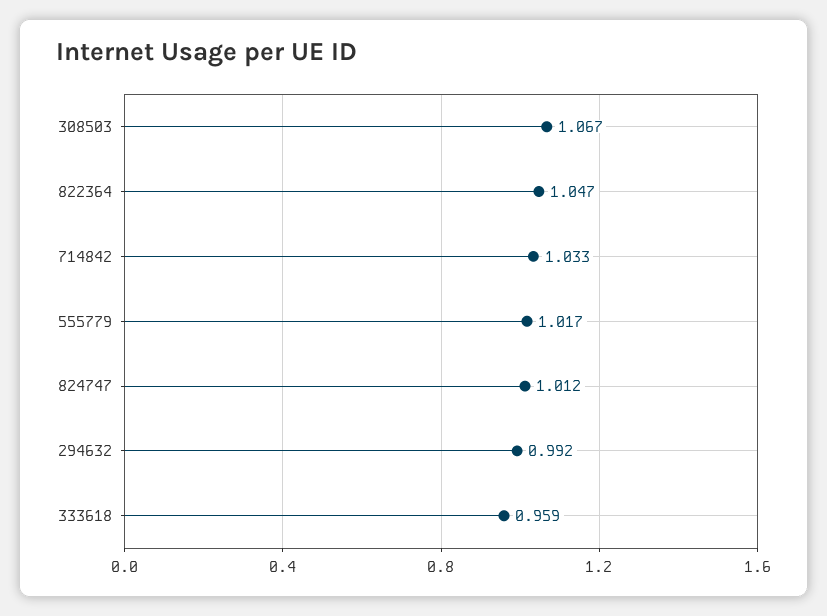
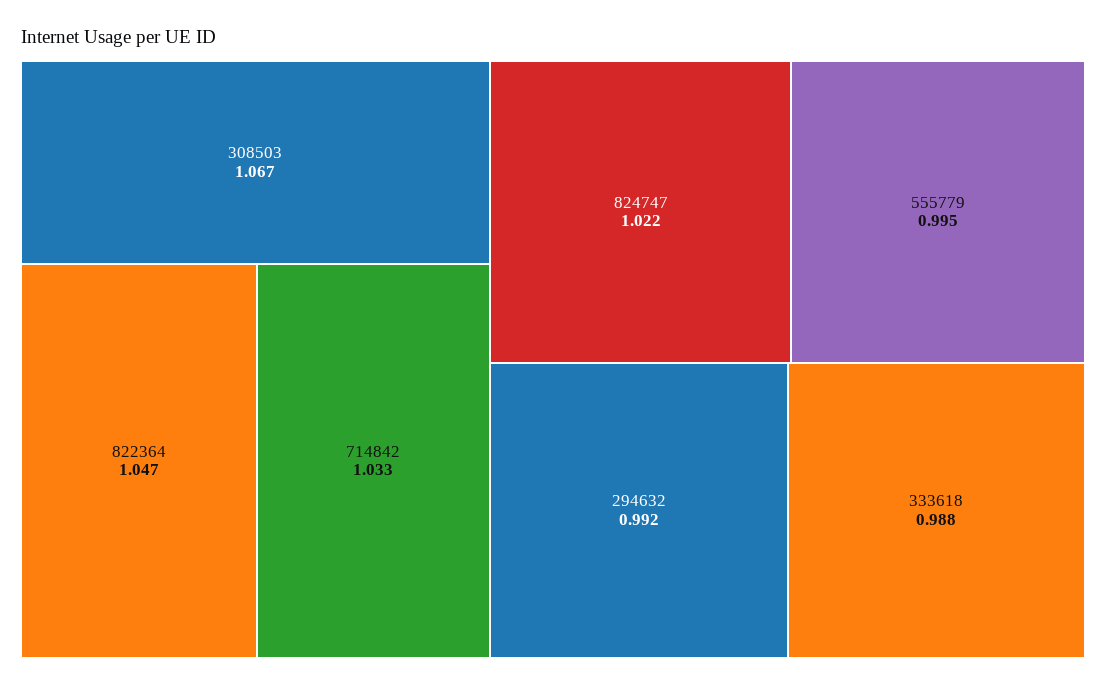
  {
    "308503": 1.067,
    "822364": 1.047,
    "714842": 1.033,
-   "555779": 1.017,
+   "555779": 0.995,
-   "824747": 1.012,
+   "824747": 1.022,
    "294632": 0.992,
-   "333618": 0.959
+   "333618": 0.988
  }

